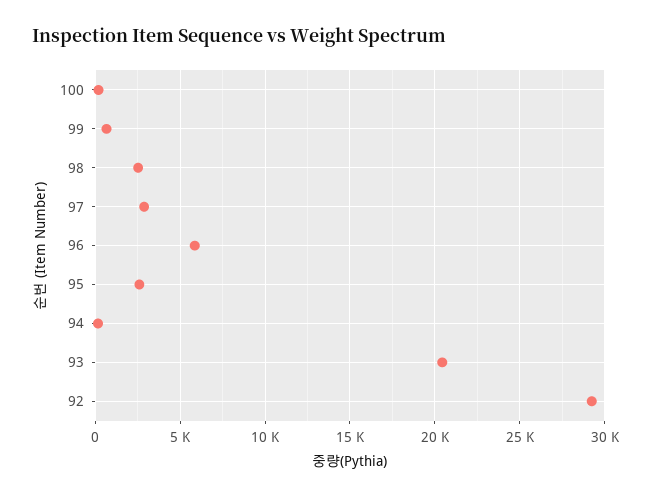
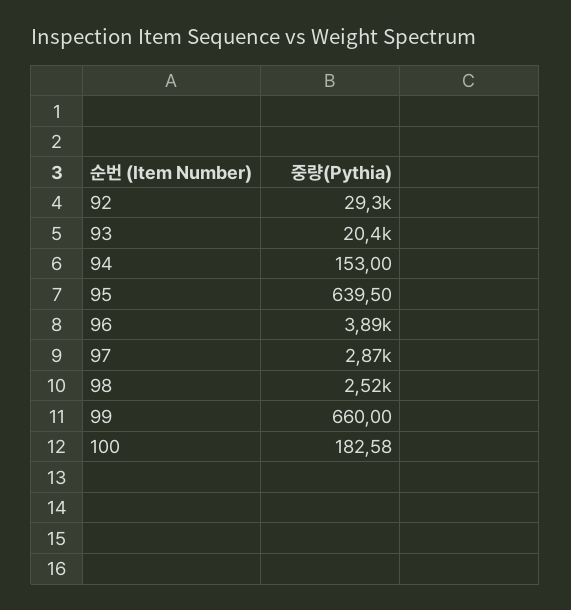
  {
    "100": 182.58,
    "99": 660,
    "98": 2520,
    "97": 2870,
-   "96": 6000,
+   "96": 3890,
-   "95": 2500,
+   "95": 639.5,
    "94": 153,
    "93": 20400,
    "92": 29300
  }

